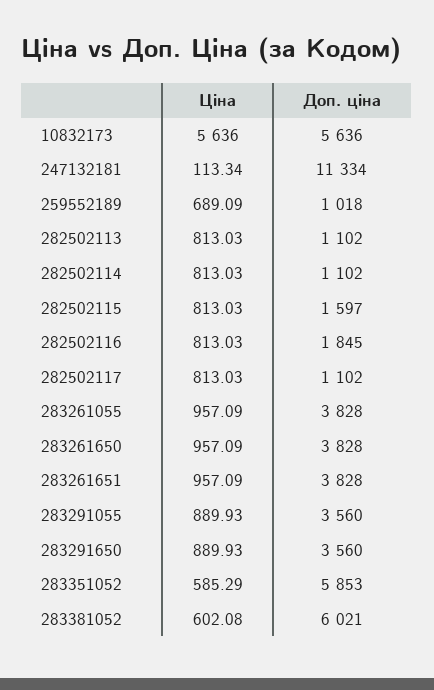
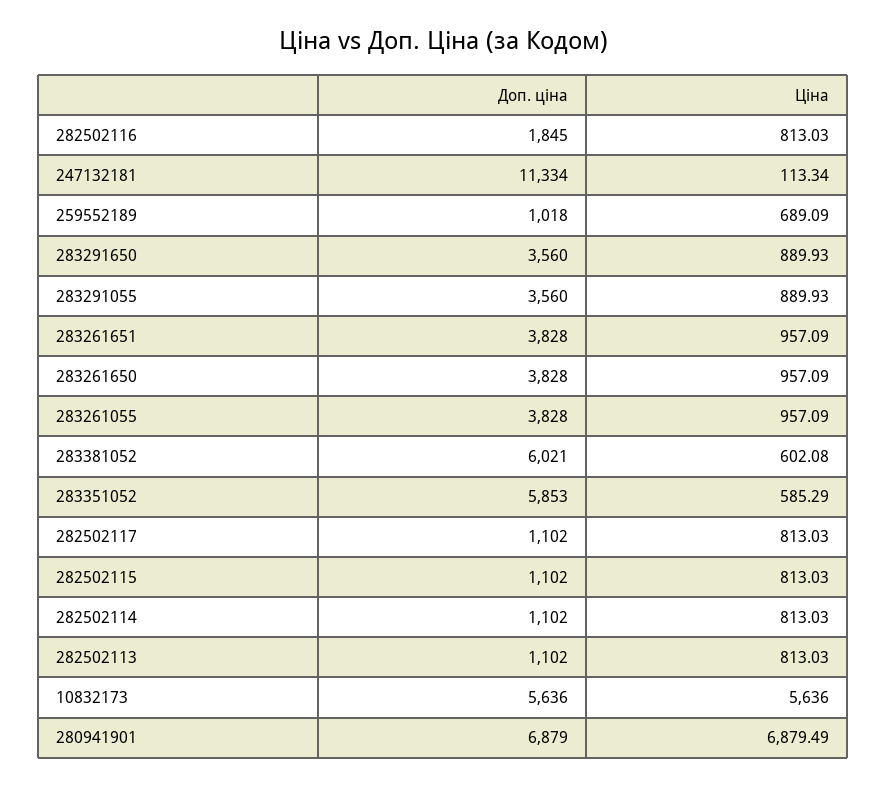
  {
    "Ціна": {
      "10832173": 5636,
      "247132181": 113.34,
      "259552189": 689.09,
      "282502113": 813.03,
      "282502114": 813.03,
      "282502115": 813.03,
      "282502116": 813.03,
      "282502117": 813.03,
      "283261055": 957.09,
      "283261650": 957.09,
      "283261651": 957.09,
      "283291055": 889.93,
      "283291650": 889.93,
      "283351052": 585.29,
-     "283381052": 602.08
+     "283381052": 602.08,
+     "280941901": 6879.49
    },
    "Доп. ціна": {
      "10832173": 5636,
      "247132181": 11334,
      "259552189": 1018,
      "282502113": 1102,
      "282502114": 1102,
-     "282502115": 1597,
+     "282502115": 1102,
      "282502116": 1845,
      "282502117": 1102,
      "283261055": 3828,
      "283261650": 3828,
      "283261651": 3828,
      "283291055": 3560,
      "283291650": 3560,
      "283351052": 5853,
-     "283381052": 6021
+     "283381052": 6021,
+     "280941901": 6879
    }
  }

